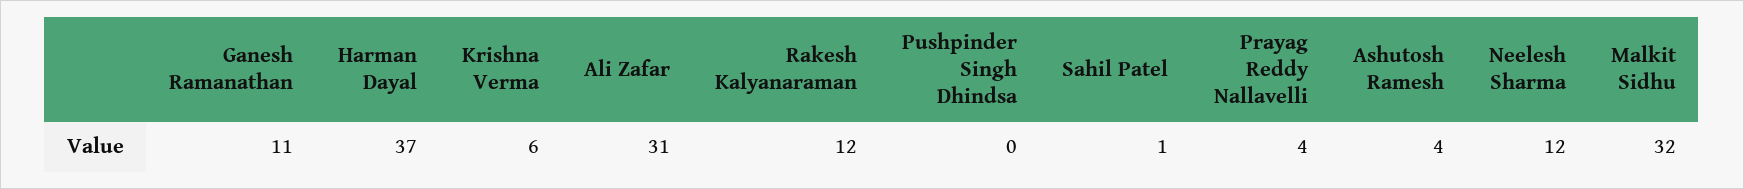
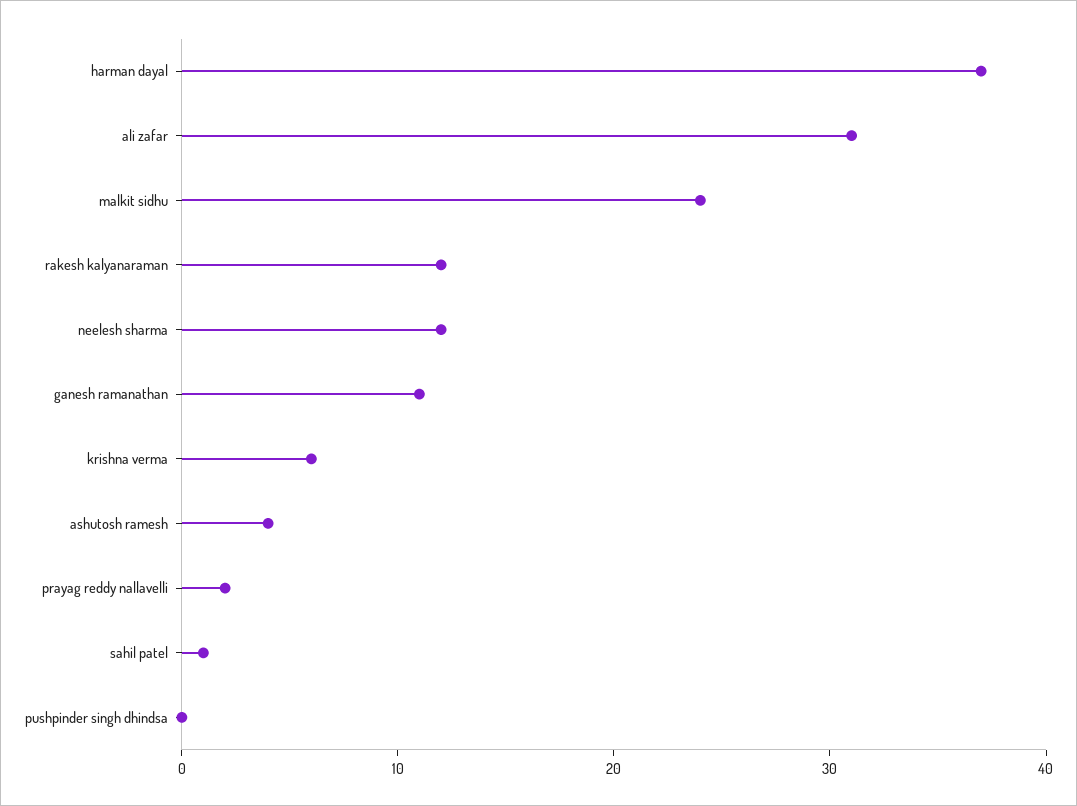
  {
    "Ganesh Ramanathan": 11,
    "Harman Dayal": 37,
    "Krishna Verma": 6,
    "Ali Zafar": 31,
    "Rakesh Kalyanaraman": 12,
    "Pushpinder Singh Dhindsa": 0,
    "Sahil Patel": 1,
-   "Prayag Reddy Nallavelli": 4,
+   "Prayag Reddy Nallavelli": 2,
    "Ashutosh Ramesh": 4,
    "Neelesh Sharma": 12,
-   "Malkit Sidhu": 32
+   "Malkit Sidhu": 24
  }

